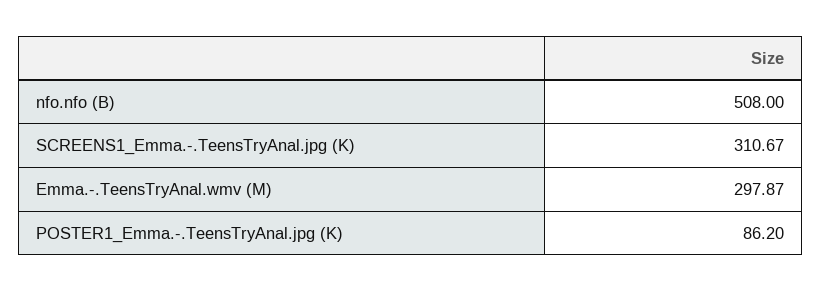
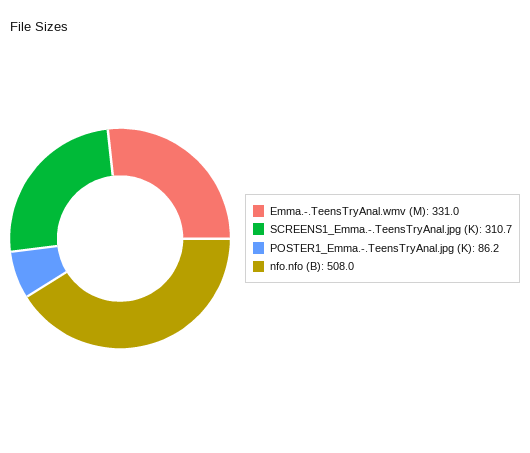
  {
    "nfo.nfo (B)": 508,
    "SCREENS1_Emma.-.TeensTryAnal.jpg (K)": 310.67,
-   "Emma.-.TeensTryAnal.wmv (M)": 297.87,
+   "Emma.-.TeensTryAnal.wmv (M)": 331,
    "POSTER1_Emma.-.TeensTryAnal.jpg (K)": 86.2
  }

